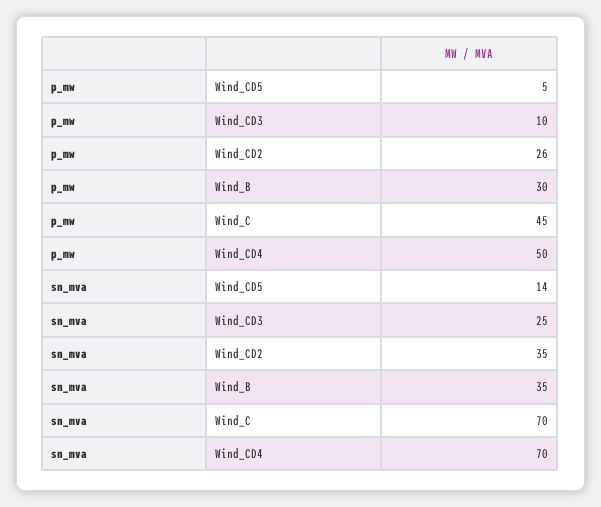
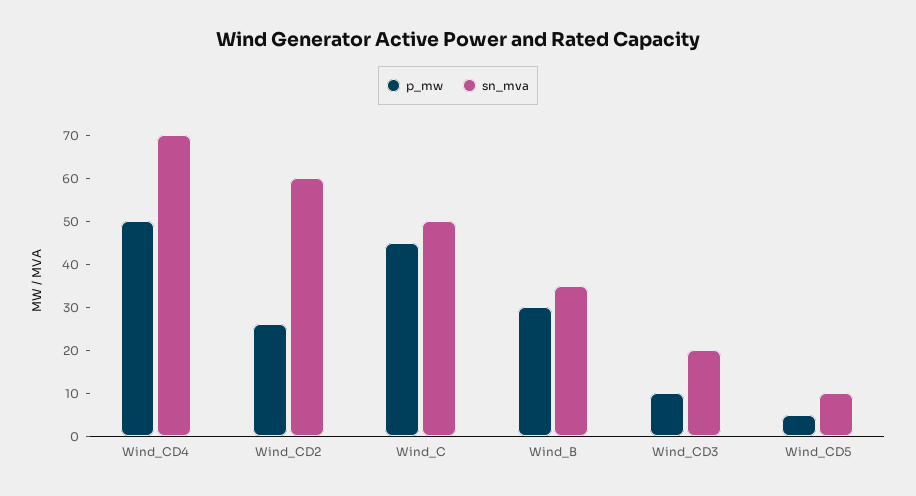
  {
    "p_mw": {
      "Wind_CD5": 5,
      "Wind_CD3": 10,
      "Wind_CD2": 26,
      "Wind_B": 30,
      "Wind_C": 45,
      "Wind_CD4": 50
    },
    "sn_mva": {
-     "Wind_CD5": 14,
+     "Wind_CD5": 10,
-     "Wind_CD3": 25,
+     "Wind_CD3": 20,
-     "Wind_CD2": 35,
+     "Wind_CD2": 60,
      "Wind_B": 35,
-     "Wind_C": 70,
+     "Wind_C": 50,
      "Wind_CD4": 70
    }
  }

